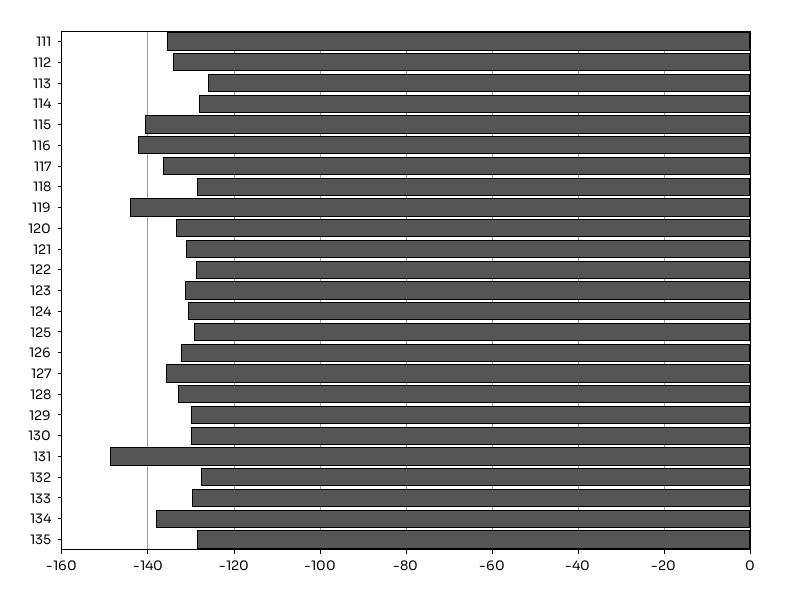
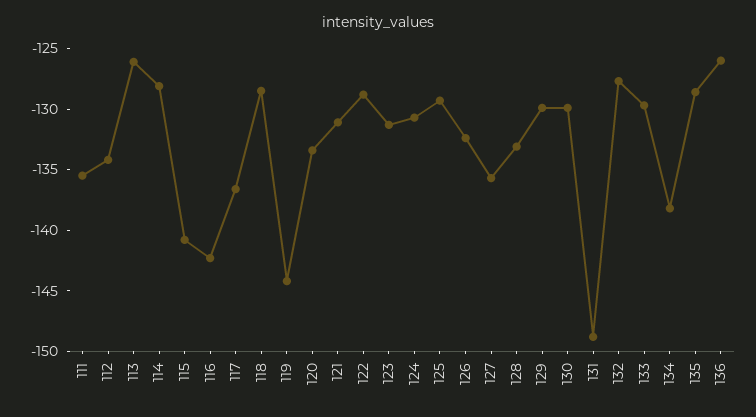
  {
    "111": -136,
    "112": -134,
    "113": -126,
    "114": -128,
    "115": -141,
    "116": -142,
    "117": -137,
    "118": -129,
    "119": -144,
    "120": -133,
    "121": -131,
    "122": -129,
    "123": -131,
    "124": -131,
    "125": -129,
    "126": -132,
    "127": -136,
    "128": -133,
    "129": -130,
    "130": -130,
    "131": -149,
    "132": -128,
    "133": -130,
    "134": -138,
-   "135": -129
+   "135": -129,
+   "136": -126
  }

